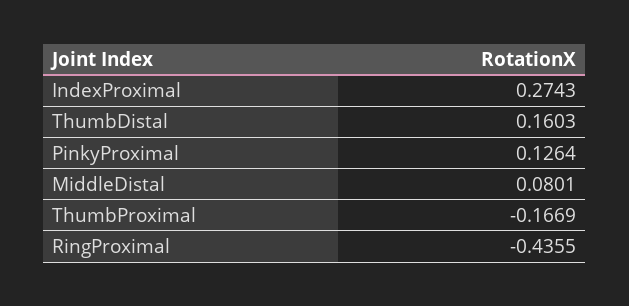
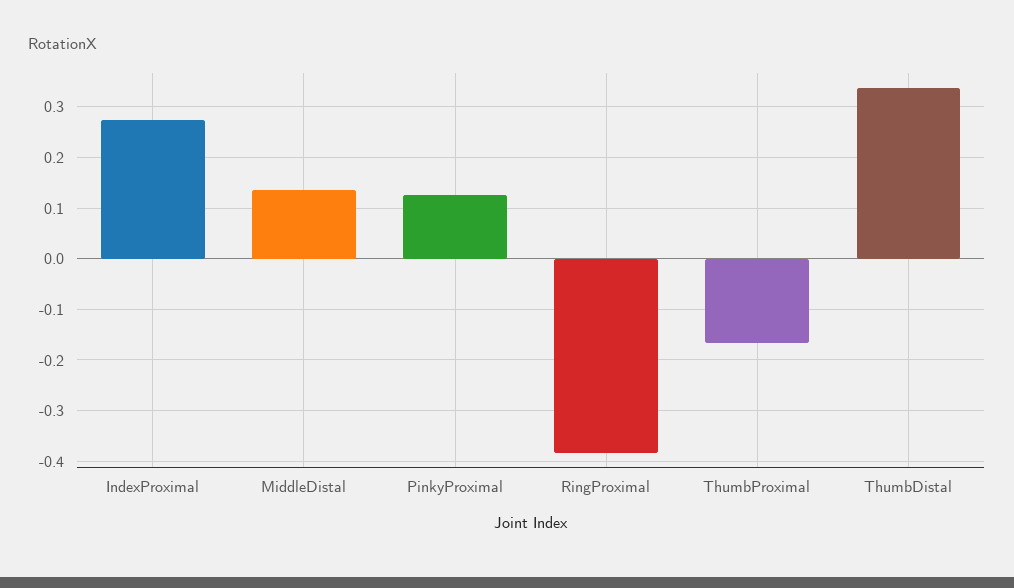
  {
    "IndexProximal": 0.2743,
-   "ThumbDistal": 0.1603,
+   "ThumbDistal": 0.34,
    "PinkyProximal": 0.1264,
-   "MiddleDistal": 0.0801,
+   "MiddleDistal": 0.14,
    "ThumbProximal": -0.1669,
-   "RingProximal": -0.4355
+   "RingProximal": -0.38
  }

